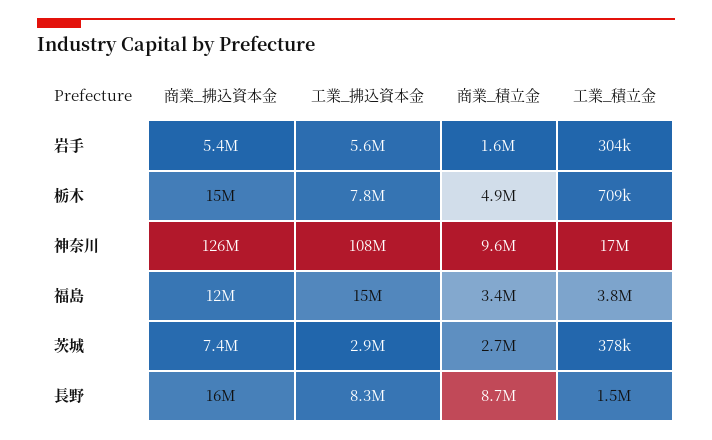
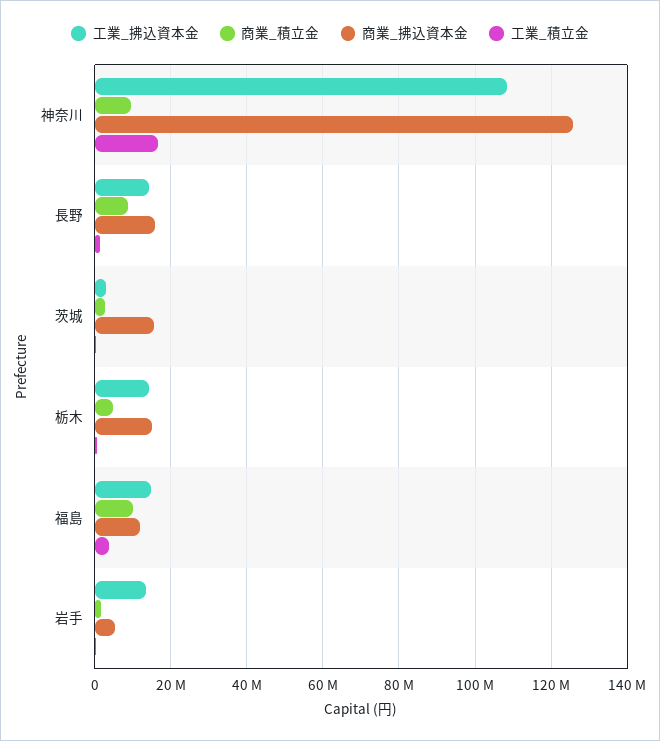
  {
    "商業_拂込資本金": {
      "岩手": 5400000,
      "栃木": 15000000,
      "神奈川": 126000000,
      "福島": 12000000,
-     "茨城": 7400000,
+     "茨城": 16000000,
      "長野": 16000000
    },
    "工業_拂込資本金": {
-     "岩手": 5600000,
+     "岩手": 14000000,
-     "栃木": 7800000,
+     "栃木": 14000000,
      "神奈川": 108000000,
      "福島": 15000000,
      "茨城": 2900000,
-     "長野": 8300000
+     "長野": 14000000
    },
    "商業_積立金": {
      "岩手": 1600000,
      "栃木": 4900000,
      "神奈川": 9600000,
-     "福島": 3400000,
+     "福島": 10000000,
      "茨城": 2700000,
      "長野": 8700000
    },
    "工業_積立金": {
      "岩手": 304000,
      "栃木": 709000,
      "神奈川": 17000000,
      "福島": 3800000,
      "茨城": 378000,
      "長野": 1500000
    }
  }

